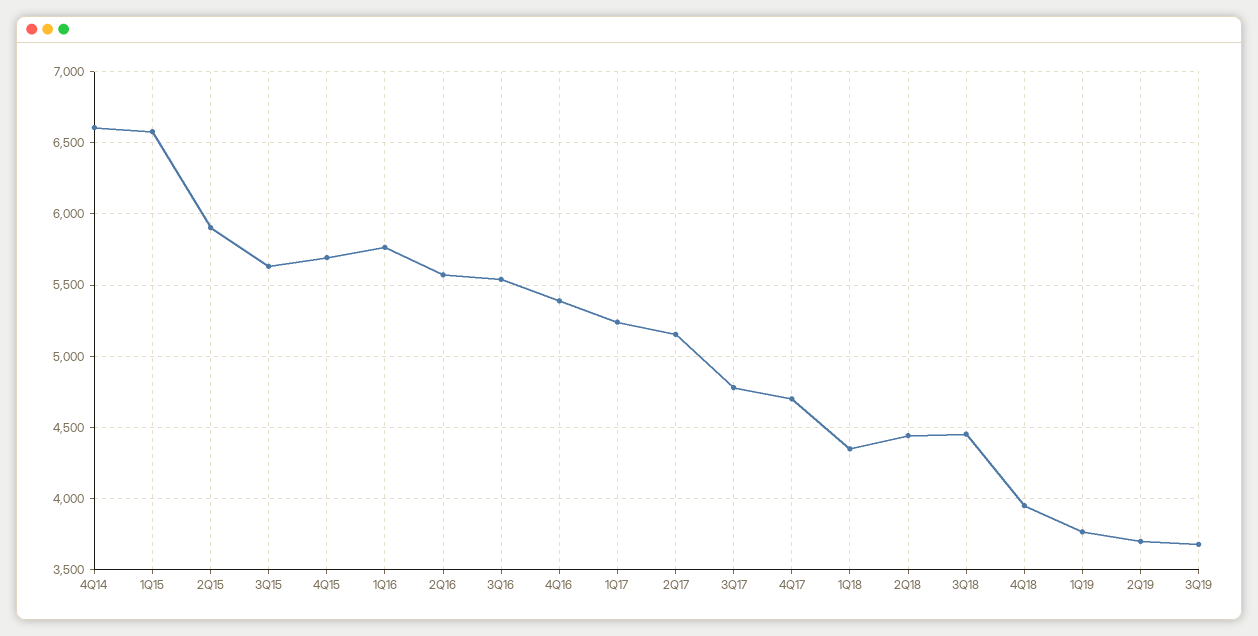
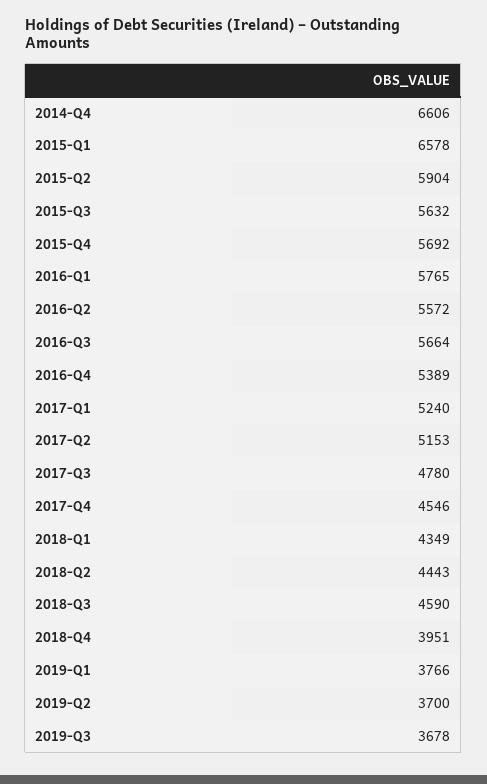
  {
    "4Q14": 6606,
    "1Q15": 6578,
    "2Q15": 5904,
    "3Q15": 5632,
    "4Q15": 5692,
    "1Q16": 5765,
    "2Q16": 5572,
-   "3Q16": 5550,
+   "3Q16": 5664,
    "4Q16": 5389,
    "1Q17": 5240,
    "2Q17": 5153,
    "3Q17": 4780,
-   "4Q17": 4700,
+   "4Q17": 4546,
    "1Q18": 4349,
    "2Q18": 4443,
-   "3Q18": 4450,
+   "3Q18": 4590,
    "4Q18": 3951,
    "1Q19": 3766,
    "2Q19": 3700,
    "3Q19": 3678
  }

